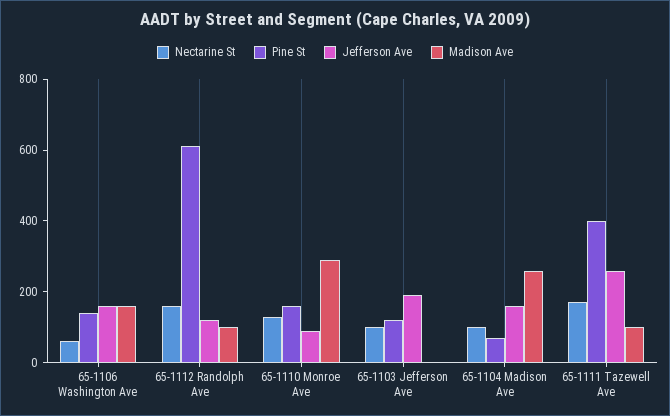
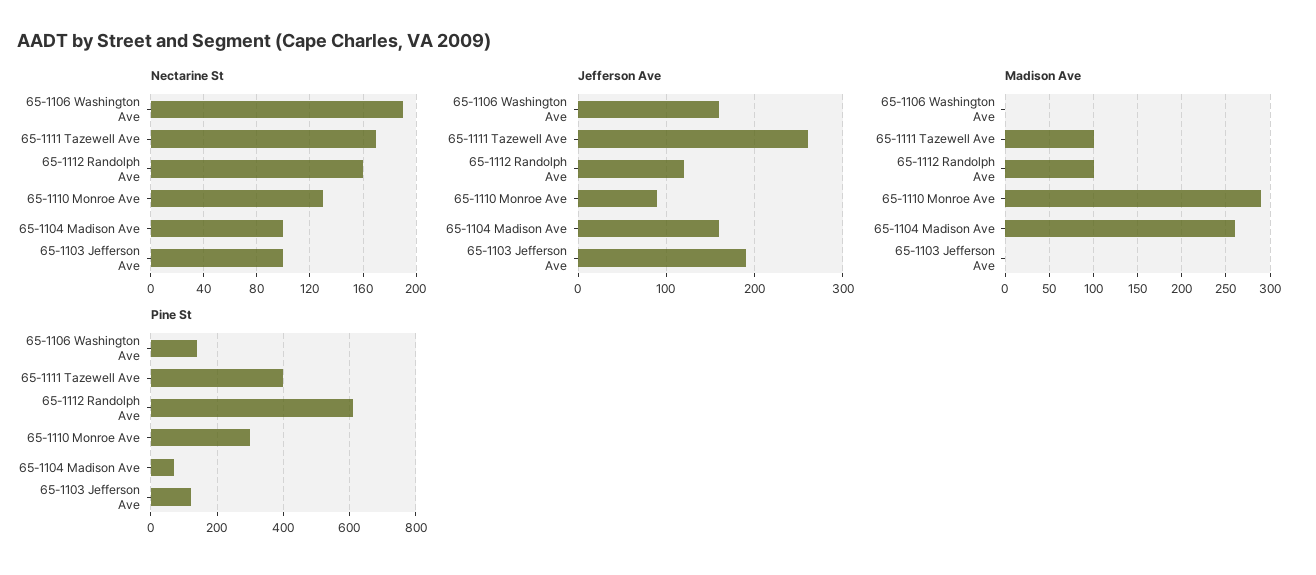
  {
    "Nectarine St": {
-     "65-1106 Washington Ave": 50,
+     "65-1106 Washington Ave": 190,
      "65-1112 Randolph Ave": 160,
      "65-1110 Monroe Ave": 130,
      "65-1103 Jefferson Ave": 100,
      "65-1104 Madison Ave": 100,
      "65-1111 Tazewell Ave": 170
    },
    "Pine St": {
      "65-1106 Washington Ave": 140,
      "65-1112 Randolph Ave": 620,
-     "65-1110 Monroe Ave": 150,
+     "65-1110 Monroe Ave": 300,
      "65-1103 Jefferson Ave": 120,
      "65-1104 Madison Ave": 80,
      "65-1111 Tazewell Ave": 400
    },
    "Jefferson Ave": {
      "65-1106 Washington Ave": 160,
      "65-1112 Randolph Ave": 120,
      "65-1110 Monroe Ave": 90,
      "65-1103 Jefferson Ave": 190,
      "65-1104 Madison Ave": 160,
      "65-1111 Tazewell Ave": 260
    },
    "Madison Ave": {
-     "65-1106 Washington Ave": 150,
+     "65-1106 Washington Ave": 0,
      "65-1112 Randolph Ave": 100,
      "65-1110 Monroe Ave": 290,
      "65-1103 Jefferson Ave": 0,
      "65-1104 Madison Ave": 260,
      "65-1111 Tazewell Ave": 100
    }
  }

